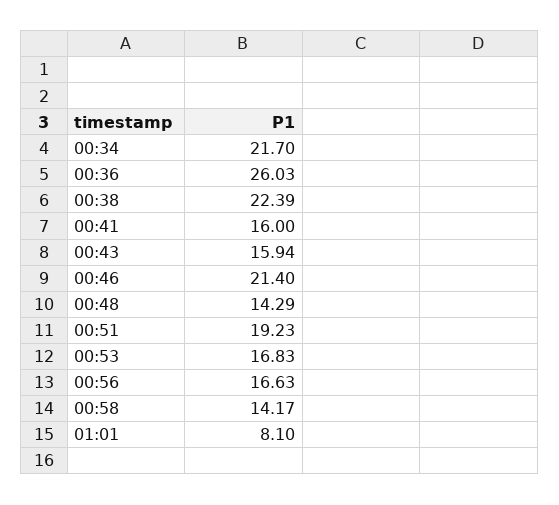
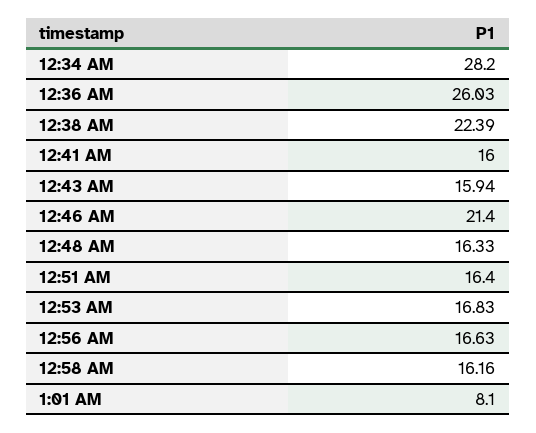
  {
-   "00:34": 21.7,
+   "00:34": 28.2,
    "00:36": 26.03,
    "00:38": 22.39,
    "00:41": 16,
    "00:43": 15.94,
    "00:46": 21.4,
-   "00:48": 14.29,
+   "00:48": 16.33,
-   "00:51": 19.23,
+   "00:51": 16.4,
    "00:53": 16.83,
    "00:56": 16.63,
-   "00:58": 14.17,
+   "00:58": 16.16,
    "01:01": 8.1
  }

